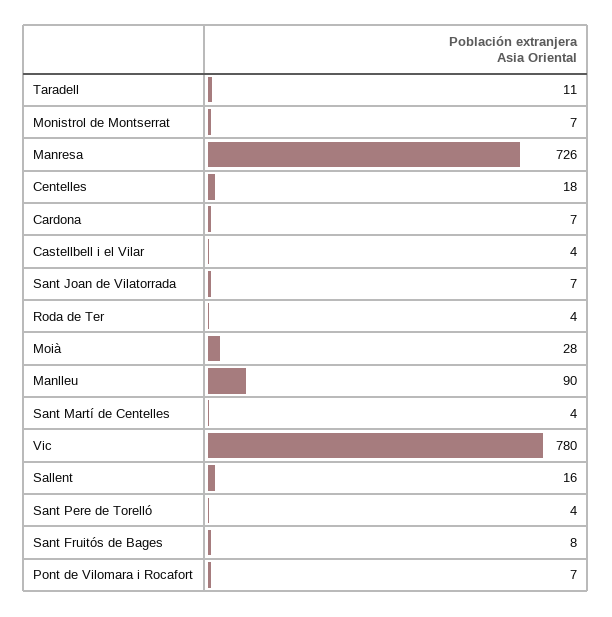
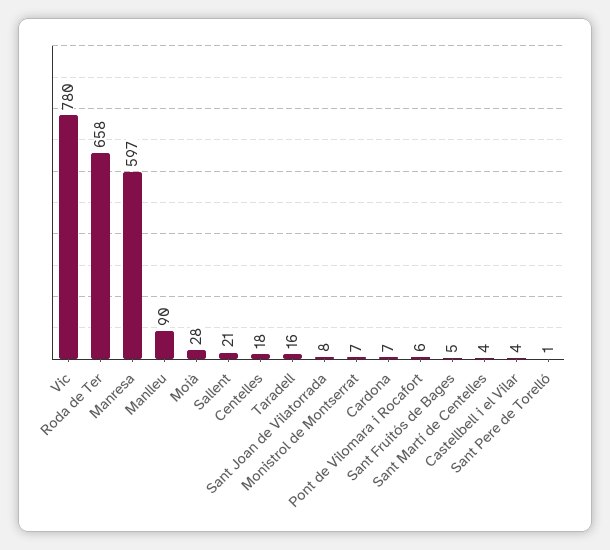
  {
-   "Taradell": 11,
+   "Taradell": 16,
    "Monistrol de Montserrat": 7,
-   "Manresa": 726,
+   "Manresa": 597,
    "Centelles": 18,
    "Cardona": 7,
    "Castellbell i el Vilar": 4,
-   "Sant Joan de Vilatorrada": 7,
+   "Sant Joan de Vilatorrada": 8,
-   "Roda de Ter": 4,
+   "Roda de Ter": 658,
    "Moià": 28,
    "Manlleu": 90,
    "Sant Martí de Centelles": 4,
    "Vic": 780,
-   "Sallent": 16,
+   "Sallent": 21,
-   "Sant Pere de Torelló": 4,
+   "Sant Pere de Torelló": 1,
-   "Sant Fruitós de Bages": 8,
+   "Sant Fruitós de Bages": 5,
-   "Pont de Vilomara i Rocafort": 7
+   "Pont de Vilomara i Rocafort": 6
  }

